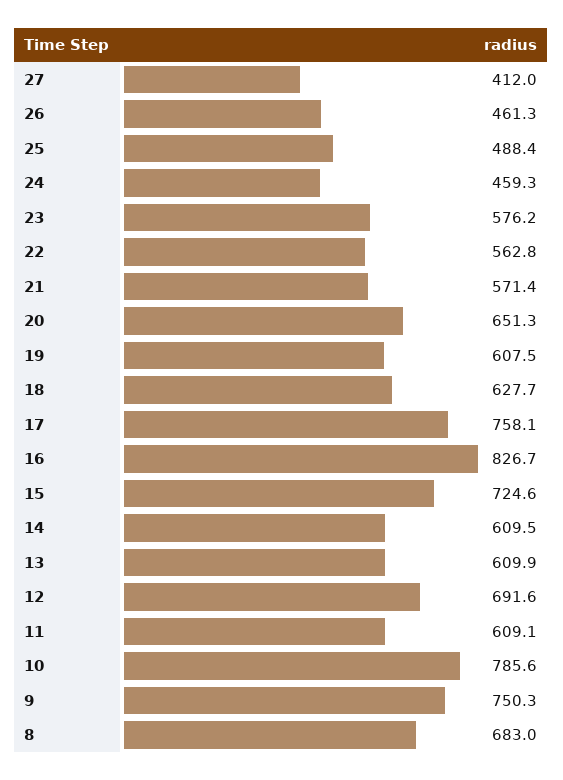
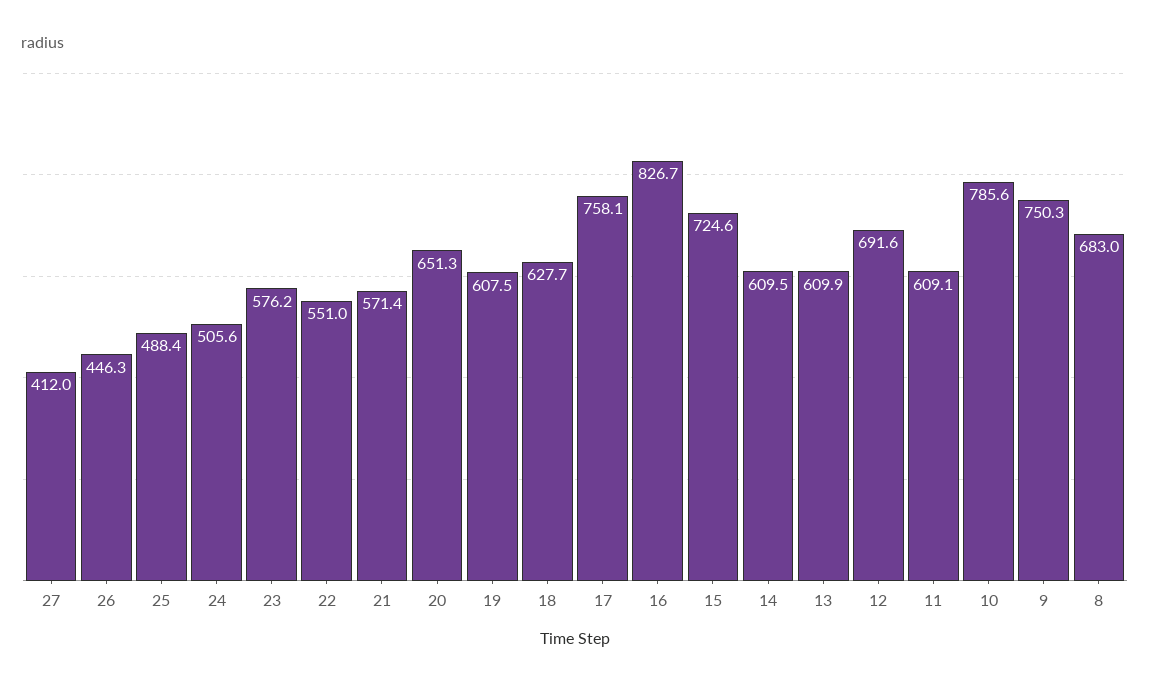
  {
    "27": 412,
-   "26": 461.3,
+   "26": 446.3,
    "25": 488.4,
-   "24": 459.3,
+   "24": 505.6,
    "23": 576.2,
-   "22": 562.8,
+   "22": 551,
    "21": 571.4,
    "20": 651.3,
    "19": 607.5,
    "18": 627.7,
    "17": 758.1,
    "16": 826.7,
    "15": 724.6,
    "14": 609.5,
    "13": 609.9,
    "12": 691.6,
    "11": 609.1,
    "10": 785.6,
    "9": 750.3,
    "8": 683
  }

